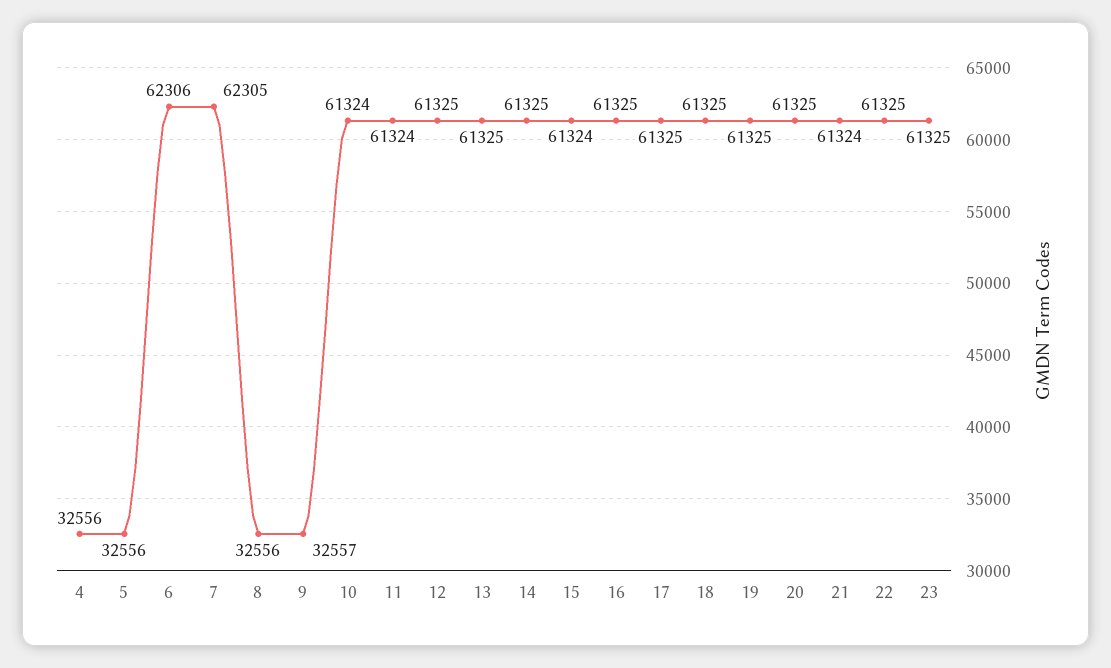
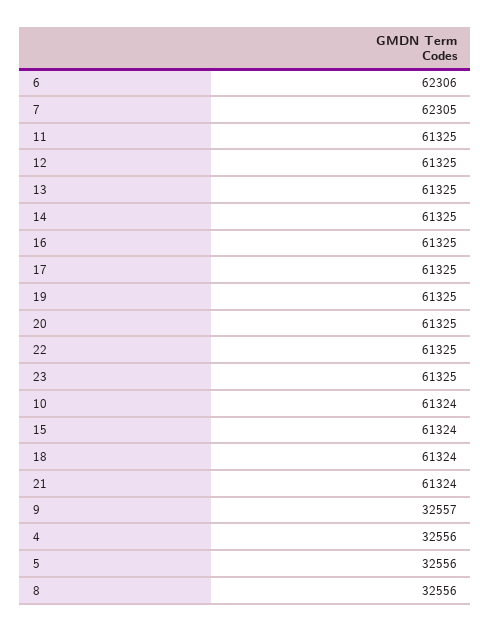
  {
    "4": 32556,
    "5": 32556,
    "6": 62306,
    "7": 62305,
    "8": 32556,
    "9": 32557,
    "10": 61324,
-   "11": 61324,
+   "11": 61325,
    "12": 61325,
    "13": 61325,
    "14": 61325,
    "15": 61324,
    "16": 61325,
    "17": 61325,
-   "18": 61325,
+   "18": 61324,
    "19": 61325,
    "20": 61325,
    "21": 61324,
    "22": 61325,
    "23": 61325
  }

